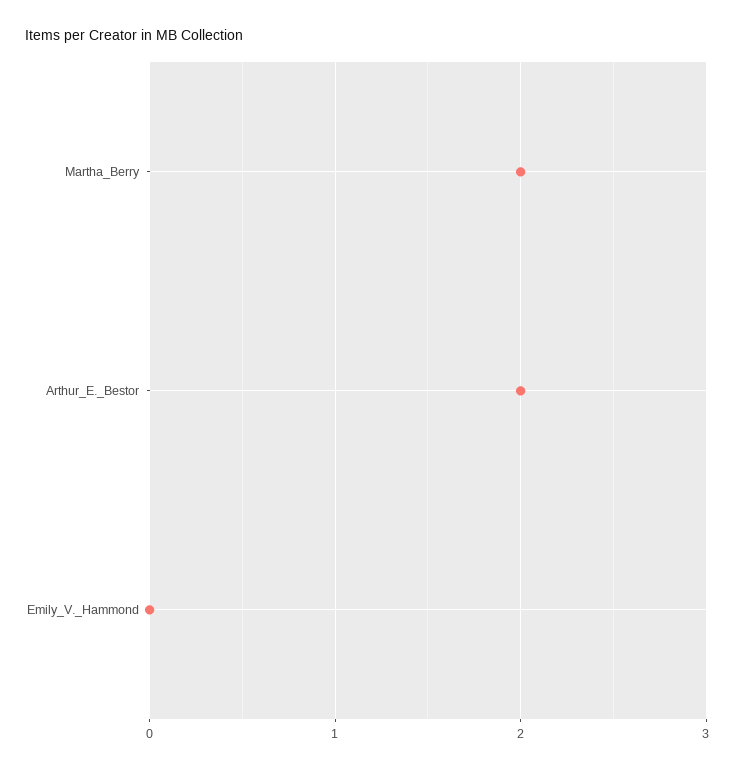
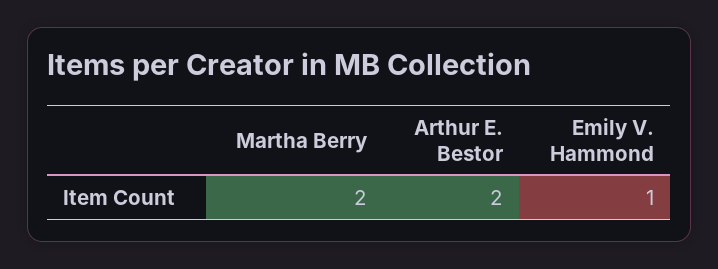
  {
    "Martha_Berry": 2,
    "Arthur_E._Bestor": 2,
-   "Emily_V._Hammond": 0
+   "Emily_V._Hammond": 1
  }

